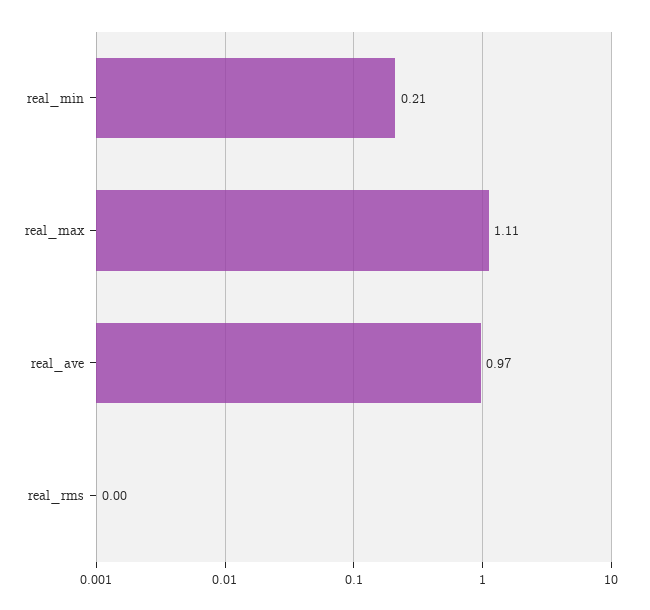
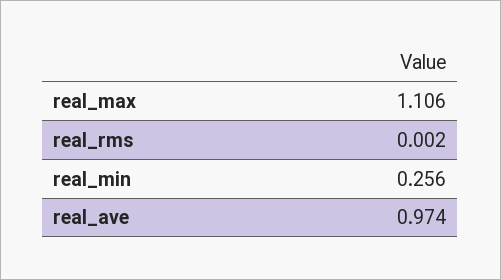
  {
-   "real_min": 0.21,
+   "real_min": 0.256,
    "real_max": 1.106,
    "real_ave": 0.974,
    "real_rms": 0.002
  }

